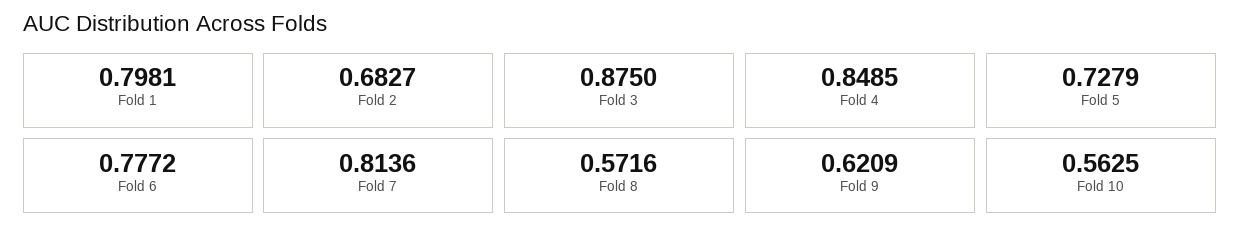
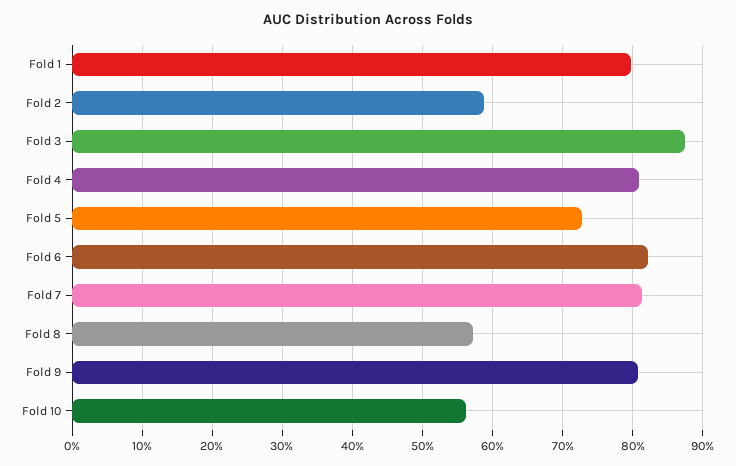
  {
    "Fold 1": 0.7981,
-   "Fold 2": 0.6827,
+   "Fold 2": 0.59,
    "Fold 3": 0.875,
-   "Fold 4": 0.8485,
+   "Fold 4": 0.81,
    "Fold 5": 0.7279,
-   "Fold 6": 0.7772,
+   "Fold 6": 0.82,
    "Fold 7": 0.8136,
    "Fold 8": 0.5716,
-   "Fold 9": 0.6209,
+   "Fold 9": 0.81,
    "Fold 10": 0.5625
  }

